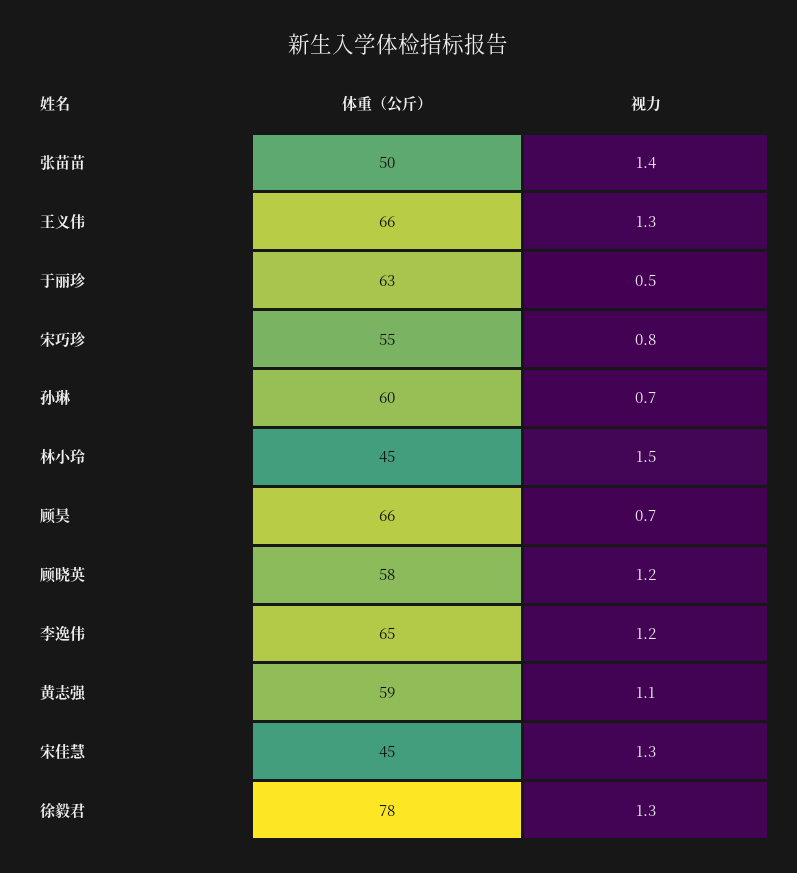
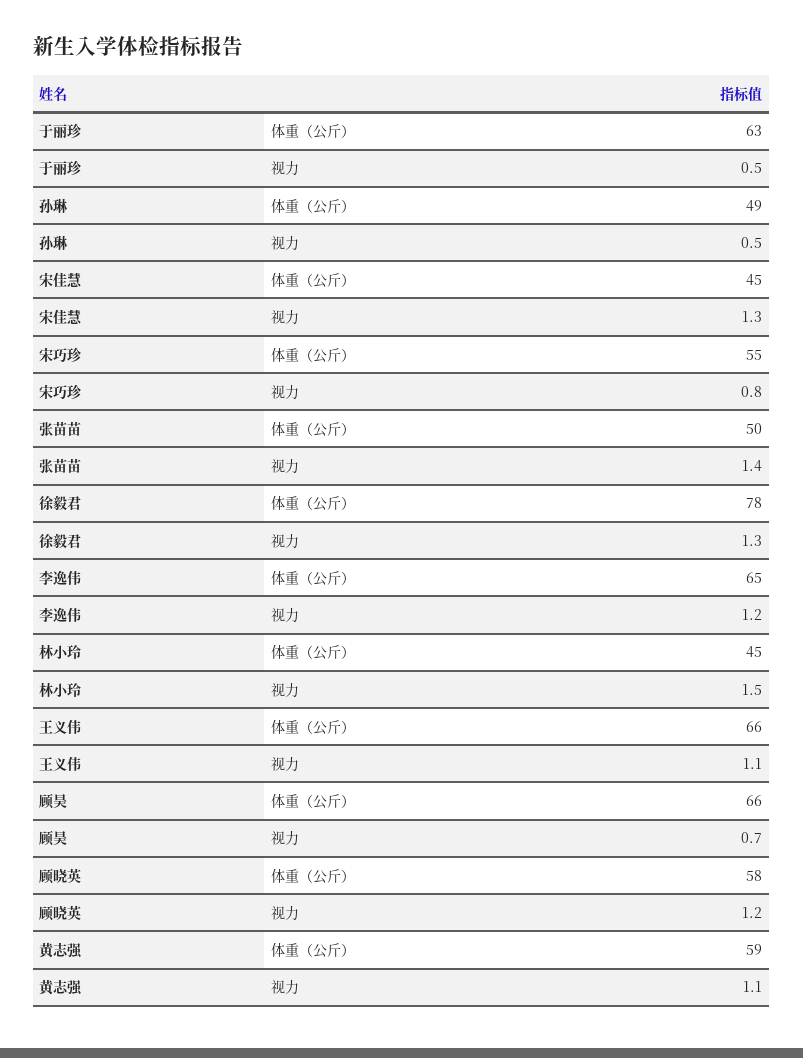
  {
    "体重（公斤）": {
      "张苗苗": 50,
      "王义伟": 66,
      "于丽珍": 63,
      "宋巧珍": 55,
-     "孙琳": 60,
+     "孙琳": 49,
      "林小玲": 45,
      "顾昊": 66,
      "顾晓英": 58,
      "李逸伟": 65,
      "黄志强": 59,
      "宋佳慧": 45,
      "徐毅君": 78
    },
    "视力": {
      "张苗苗": 1.4,
-     "王义伟": 1.3,
+     "王义伟": 1.1,
      "于丽珍": 0.5,
      "宋巧珍": 0.8,
-     "孙琳": 0.7,
+     "孙琳": 0.5,
      "林小玲": 1.5,
      "顾昊": 0.7,
      "顾晓英": 1.2,
      "李逸伟": 1.2,
      "黄志强": 1.1,
      "宋佳慧": 1.3,
      "徐毅君": 1.3
    }
  }

